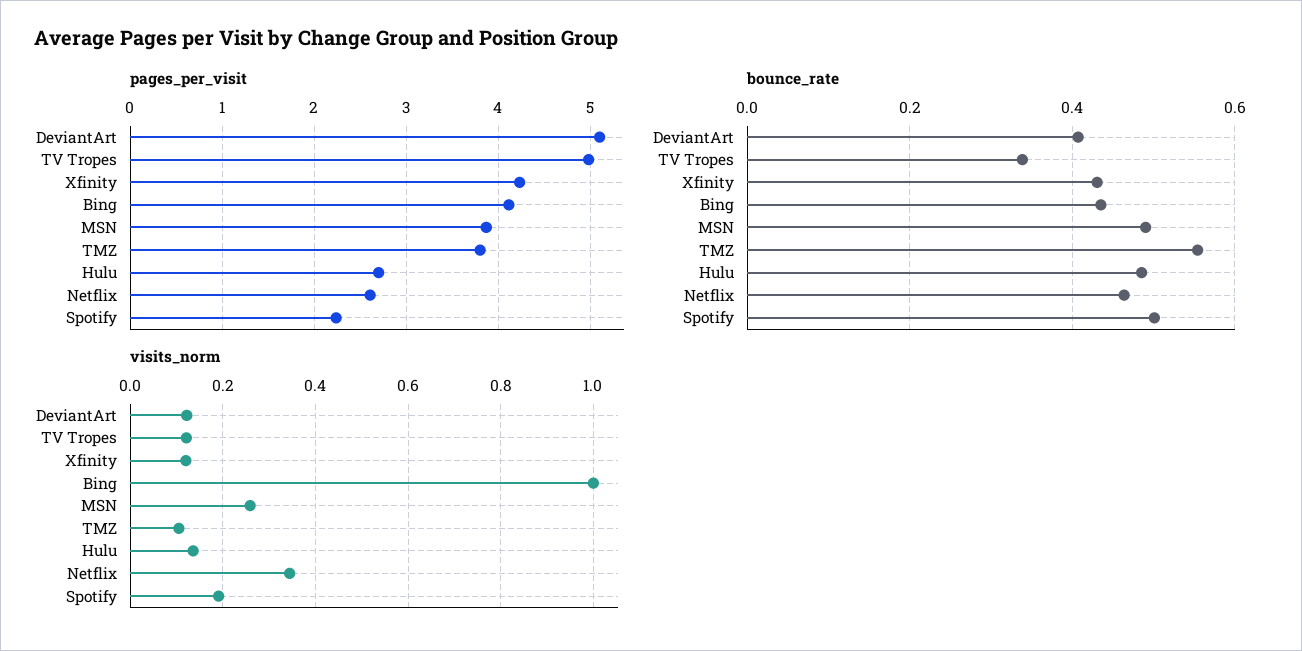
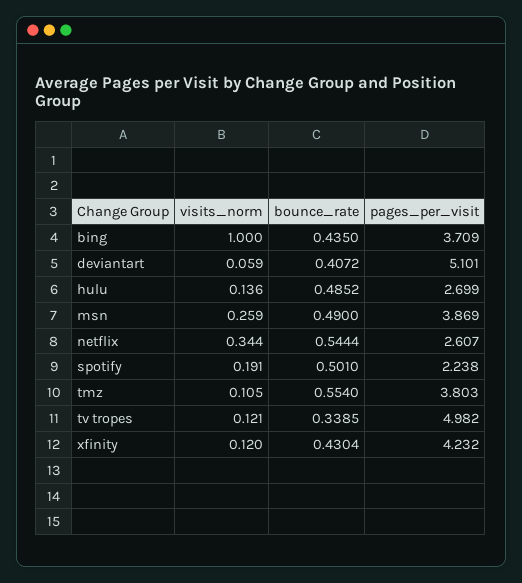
  {
    "pages_per_visit": {
      "DeviantArt": 5.101,
      "TV Tropes": 4.982,
      "Xfinity": 4.232,
-     "Bing": 4.1,
+     "Bing": 3.709,
      "MSN": 3.869,
      "TMZ": 3.803,
      "Hulu": 2.699,
      "Netflix": 2.607,
      "Spotify": 2.238
    },
    "bounce_rate": {
      "DeviantArt": 0.4072,
      "TV Tropes": 0.3385,
      "Xfinity": 0.4304,
      "Bing": 0.435,
      "MSN": 0.49,
      "TMZ": 0.554,
      "Hulu": 0.4852,
-     "Netflix": 0.46,
+     "Netflix": 0.5444,
      "Spotify": 0.501
    },
    "visits_norm": {
-     "DeviantArt": 0.12,
+     "DeviantArt": 0.059,
      "TV Tropes": 0.121,
      "Xfinity": 0.12,
      "Bing": 1,
      "MSN": 0.259,
      "TMZ": 0.105,
      "Hulu": 0.136,
      "Netflix": 0.344,
      "Spotify": 0.191
    }
  }

